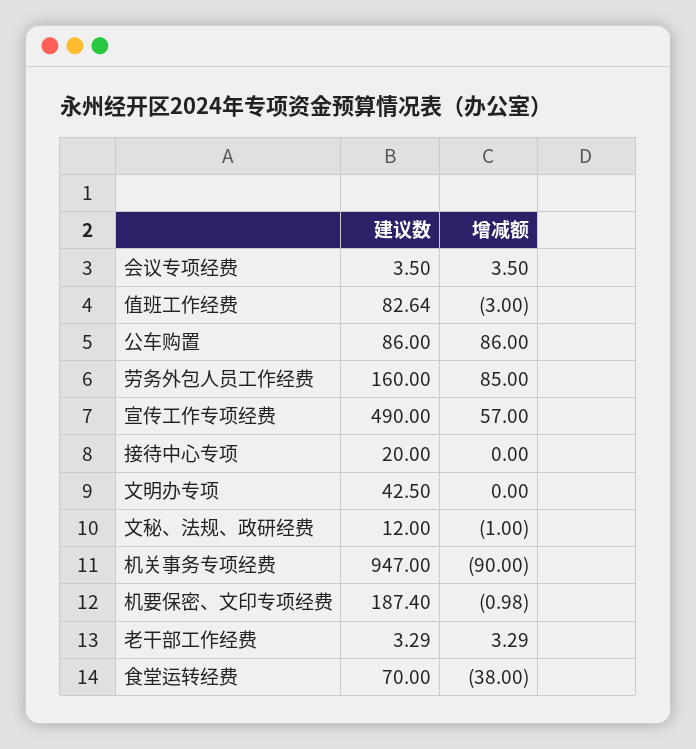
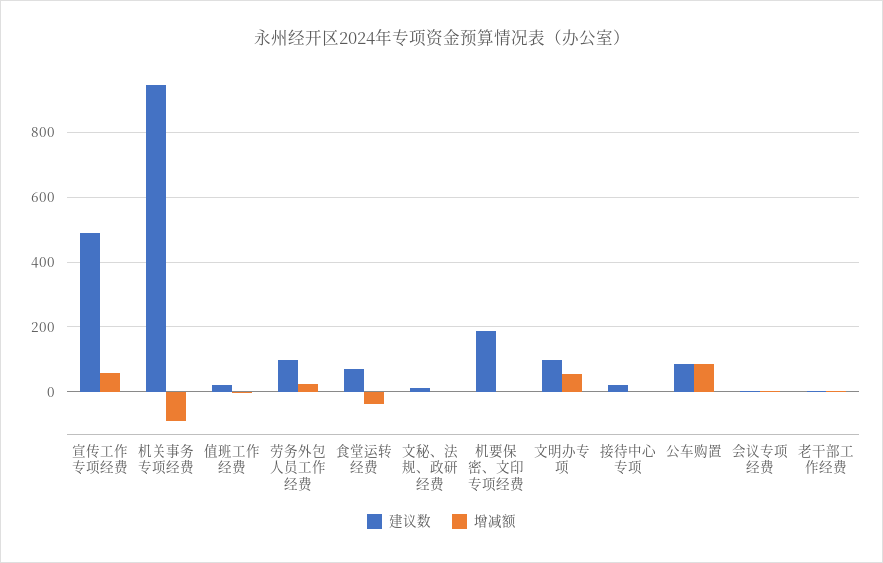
  {
    "建议数": {
      "会议专项经费": 3.5,
-     "值班工作经费": 82.64,
+     "值班工作经费": 20,
      "公车购置": 86,
-     "劳务外包人员工作经费": 160,
+     "劳务外包人员工作经费": 100,
      "宣传工作专项经费": 490,
      "接待中心专项": 20,
-     "文明办专项": 42.5,
+     "文明办专项": 100,
      "文秘、法规、政研经费": 12,
      "机关事务专项经费": 947,
      "机要保密、文印专项经费": 187.4,
      "老干部工作经费": 3.29,
      "食堂运转经费": 70
    },
    "增减额": {
      "会议专项经费": 3.5,
      "值班工作经费": -3,
      "公车购置": 86,
-     "劳务外包人员工作经费": 85,
+     "劳务外包人员工作经费": 20,
      "宣传工作专项经费": 57,
      "接待中心专项": 0,
-     "文明办专项": 0,
+     "文明办专项": 60,
      "文秘、法规、政研经费": -1,
      "机关事务专项经费": -90,
      "机要保密、文印专项经费": -0.98,
      "老干部工作经费": 3.29,
      "食堂运转经费": -38
    }
  }

